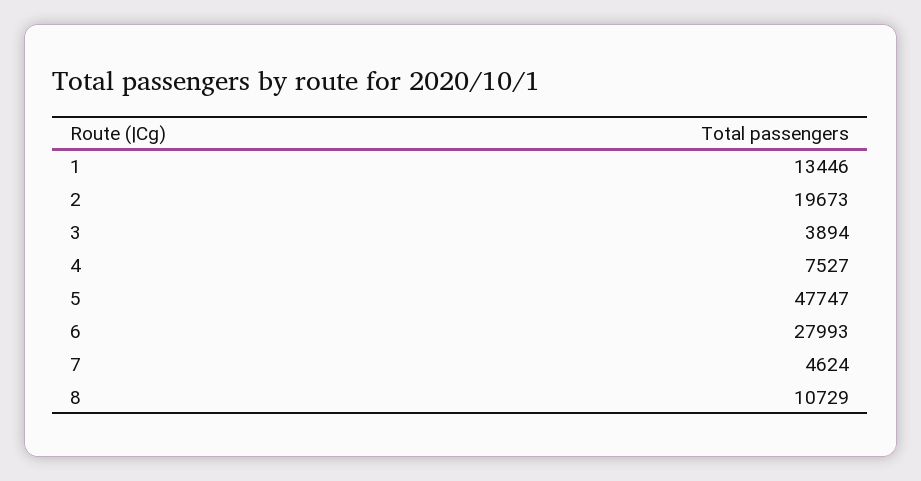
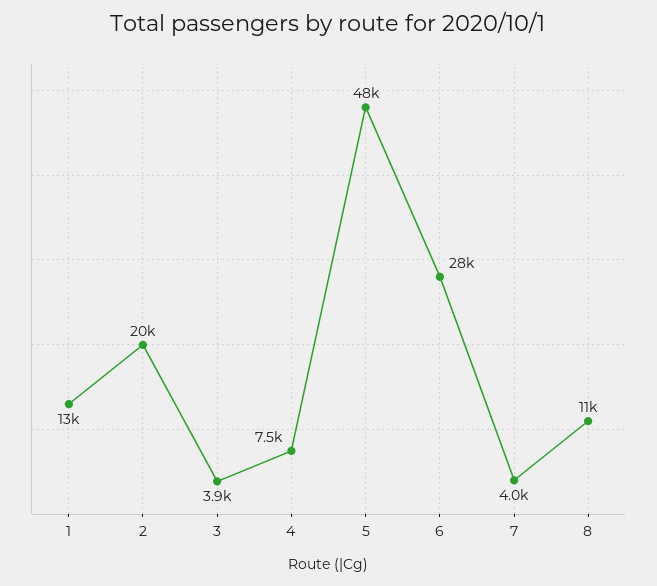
  {
    "1": 13446,
    "2": 19673,
    "3": 3894,
    "4": 7527,
    "5": 47747,
    "6": 27993,
-   "7": 4624,
+   "7": 4000,
    "8": 10729
  }

